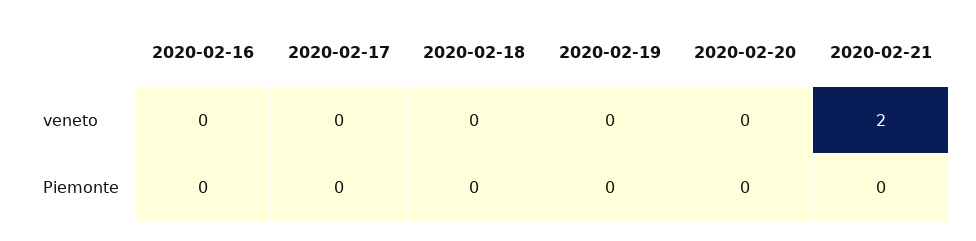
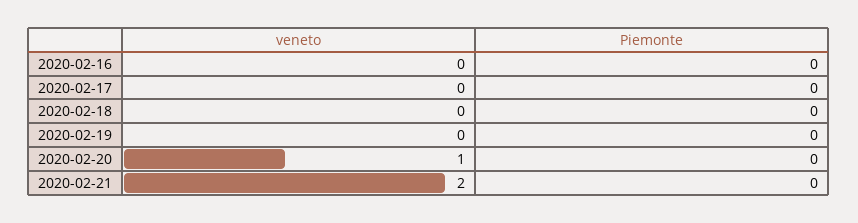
  {
    "2020-02-16": {
      "veneto": 0,
      "Piemonte": 0
    },
    "2020-02-17": {
      "veneto": 0,
      "Piemonte": 0
    },
    "2020-02-18": {
      "veneto": 0,
      "Piemonte": 0
    },
    "2020-02-19": {
      "veneto": 0,
      "Piemonte": 0
    },
    "2020-02-20": {
-     "veneto": 0,
+     "veneto": 1,
      "Piemonte": 0
    },
    "2020-02-21": {
      "veneto": 2,
      "Piemonte": 0
    }
  }

